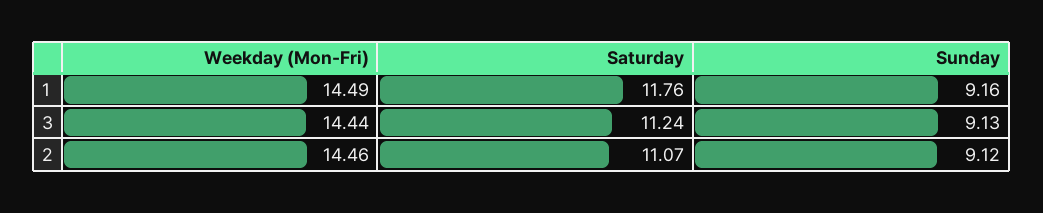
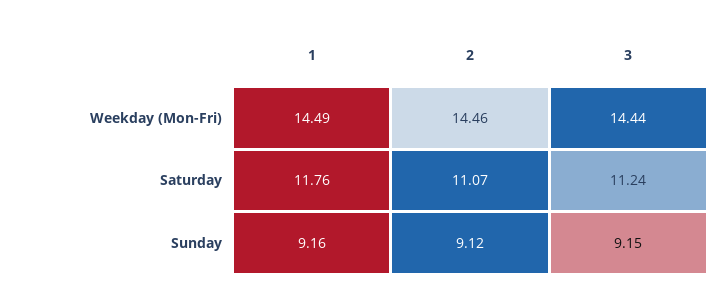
  {
    "Weekday (Mon-Fri)": {
      "1": 14.49,
      "3": 14.44,
      "2": 14.46
    },
    "Saturday": {
      "1": 11.76,
      "3": 11.24,
      "2": 11.07
    },
    "Sunday": {
      "1": 9.16,
-     "3": 9.13,
+     "3": 9.15,
      "2": 9.12
    }
  }

